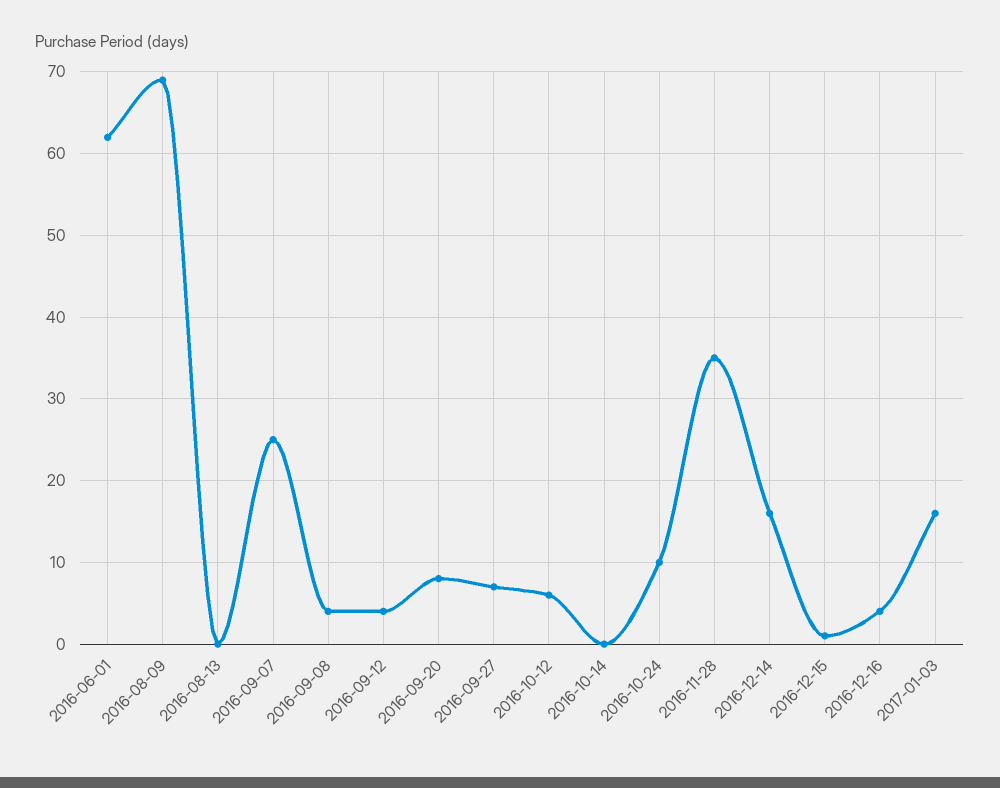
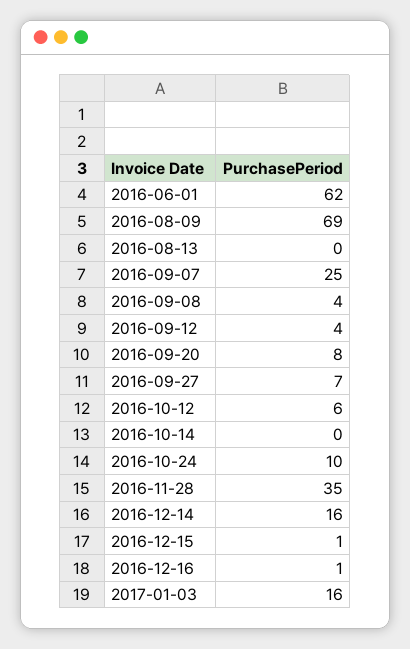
  {
    "2016-06-01": 62,
    "2016-08-09": 69,
    "2016-08-13": 0,
    "2016-09-07": 25,
    "2016-09-08": 4,
    "2016-09-12": 4,
    "2016-09-20": 8,
    "2016-09-27": 7,
    "2016-10-12": 6,
    "2016-10-14": 0,
    "2016-10-24": 10,
    "2016-11-28": 35,
    "2016-12-14": 16,
    "2016-12-15": 1,
-   "2016-12-16": 4,
+   "2016-12-16": 1,
    "2017-01-03": 16
  }

